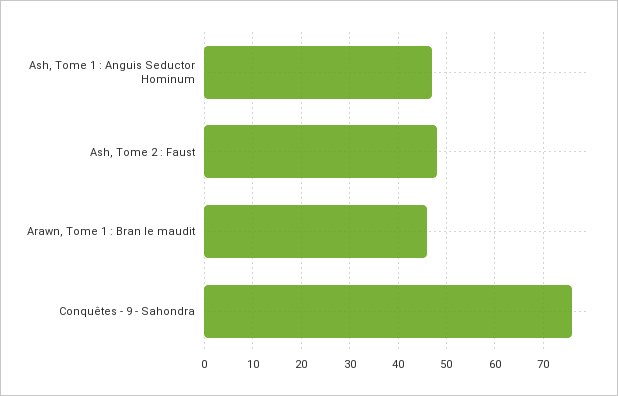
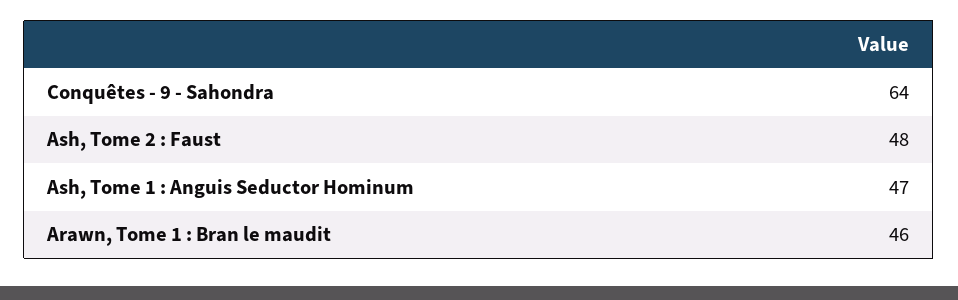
  {
    "Ash, Tome 1 : Anguis Seductor Hominum": 47,
    "Ash, Tome 2 : Faust": 48,
    "Arawn, Tome 1 : Bran le maudit": 46,
-   "Conquêtes - 9 - Sahondra": 75
+   "Conquêtes - 9 - Sahondra": 64
  }

